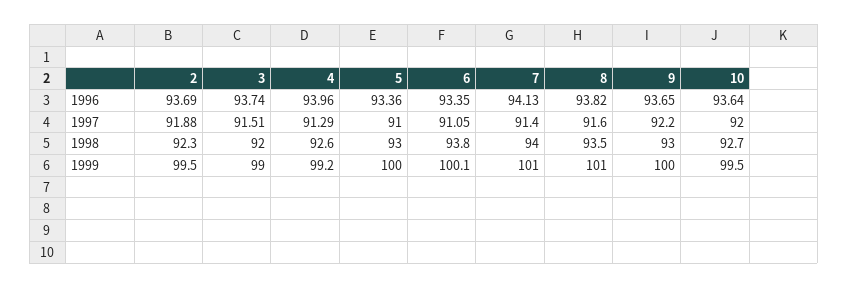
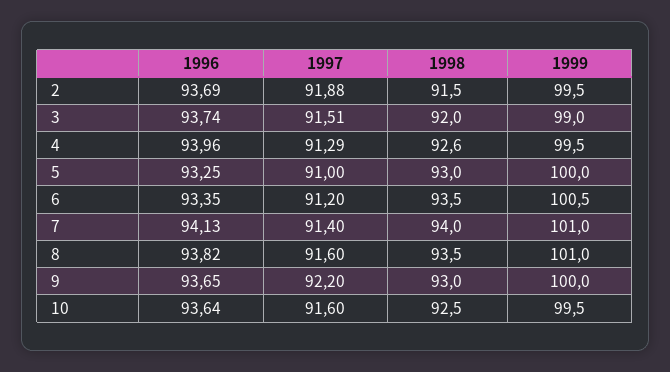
  {
    "2": {
      "1996": 93.69,
      "1997": 91.88,
-     "1998": 92.3,
+     "1998": 91.5,
      "1999": 99.5
    },
    "3": {
      "1996": 93.74,
      "1997": 91.51,
      "1998": 92,
      "1999": 99
    },
    "4": {
      "1996": 93.96,
      "1997": 91.29,
      "1998": 92.6,
-     "1999": 99.2
+     "1999": 99.5
    },
    "5": {
-     "1996": 93.36,
+     "1996": 93.25,
      "1997": 91,
      "1998": 93,
      "1999": 100
    },
    "6": {
      "1996": 93.35,
-     "1997": 91.05,
+     "1997": 91.2,
-     "1998": 93.8,
+     "1998": 93.5,
-     "1999": 100.1
+     "1999": 100.5
    },
    "7": {
      "1996": 94.13,
      "1997": 91.4,
      "1998": 94,
      "1999": 101
    },
    "8": {
      "1996": 93.82,
      "1997": 91.6,
      "1998": 93.5,
      "1999": 101
    },
    "9": {
      "1996": 93.65,
      "1997": 92.2,
      "1998": 93,
      "1999": 100
    },
    "10": {
      "1996": 93.64,
-     "1997": 92,
+     "1997": 91.6,
-     "1998": 92.7,
+     "1998": 92.5,
      "1999": 99.5
    }
  }

